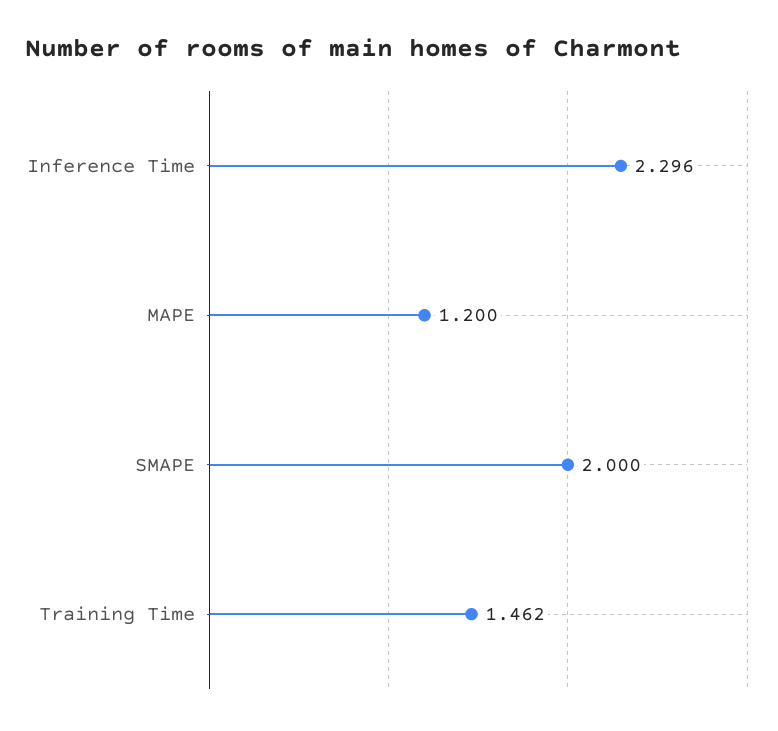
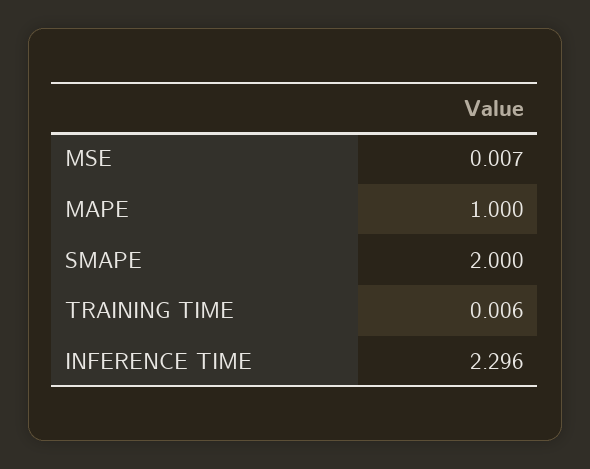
  {
    "Inference Time": 2.296,
-   "MAPE": 1.2,
+   "MAPE": 1,
    "SMAPE": 2,
-   "Training Time": 1.462
+   "Training Time": 0.006,
+   "MSE": 0.007
  }

